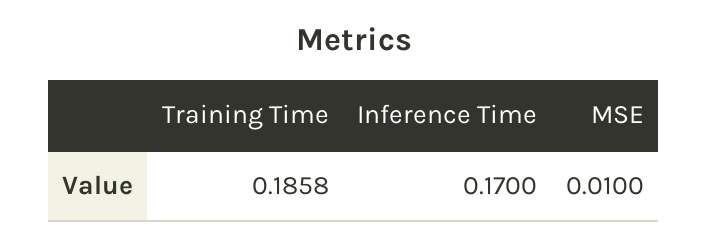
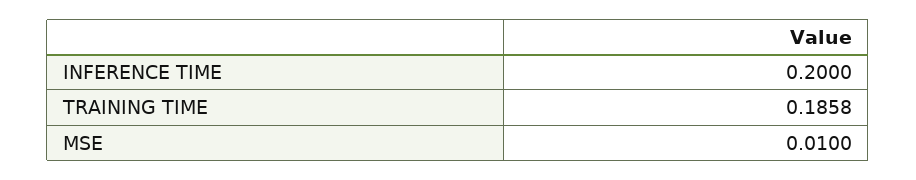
  {
    "Training Time": 0.1858,
-   "Inference Time": 0.17,
+   "Inference Time": 0.2,
    "MSE": 0.01
  }

